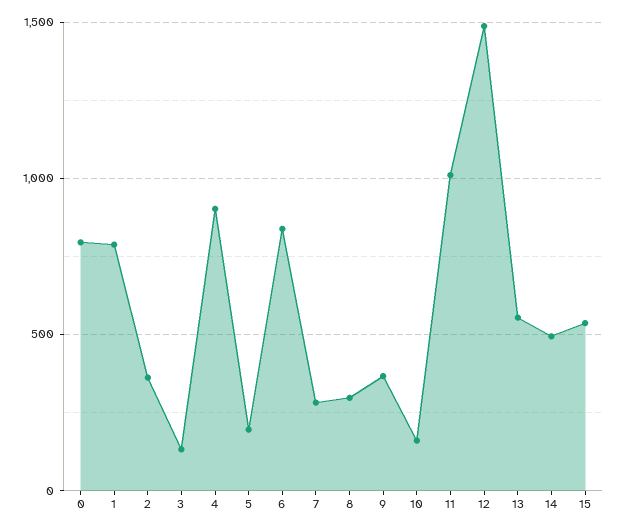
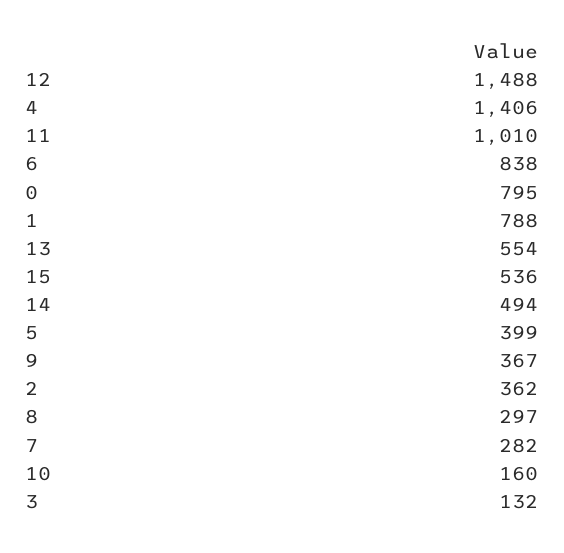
  {
    "0": 795,
    "1": 788,
    "2": 362,
    "3": 132,
-   "4": 900,
+   "4": 1406,
-   "5": 200,
+   "5": 399,
    "6": 838,
    "7": 282,
    "8": 297,
    "9": 367,
    "10": 160,
    "11": 1010,
    "12": 1488,
    "13": 554,
    "14": 494,
    "15": 536
  }

